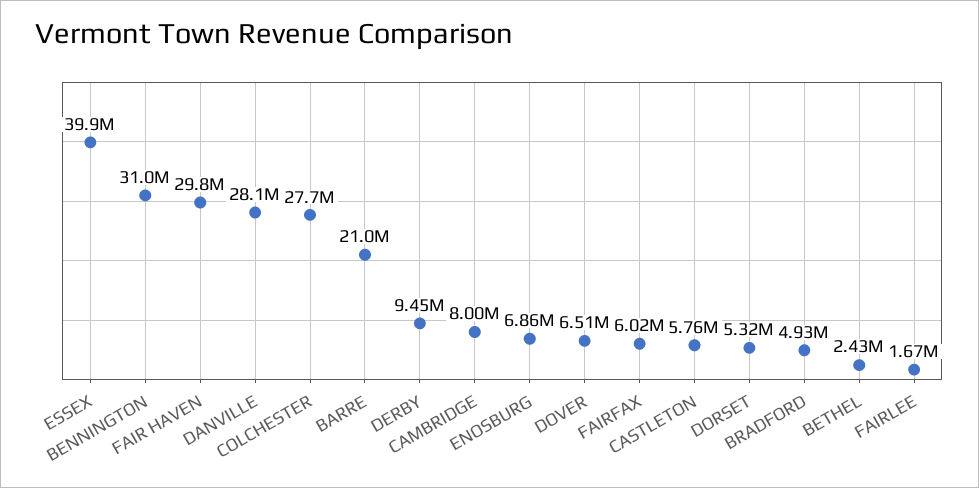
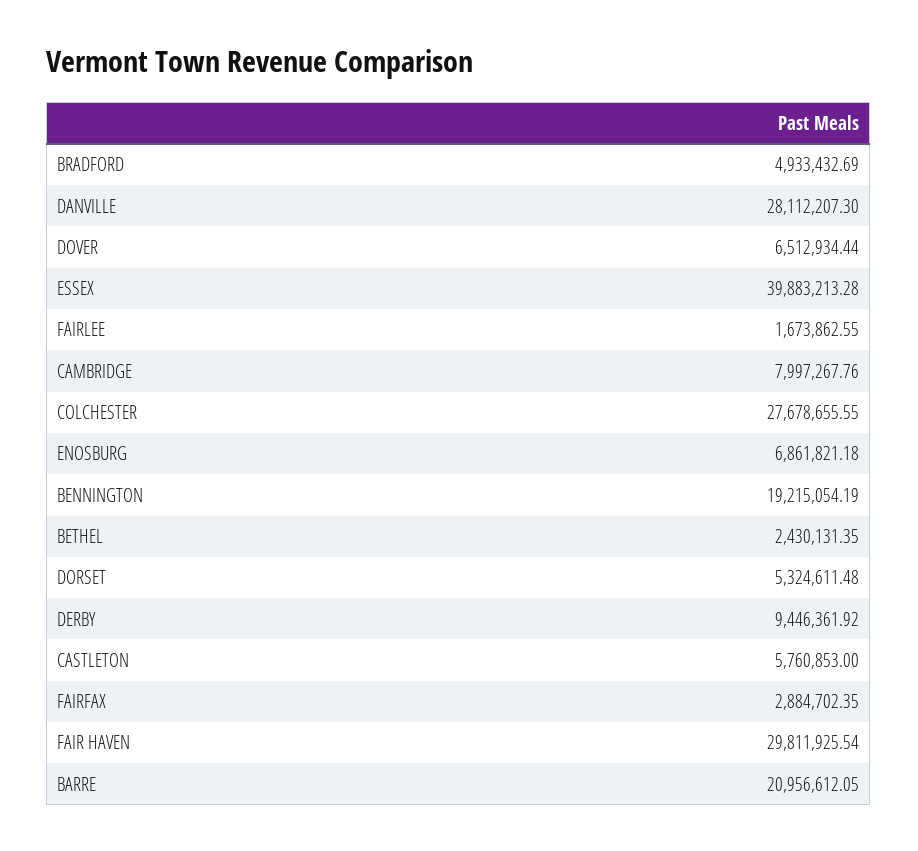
  {
    "ESSEX": 39883213.28,
-   "BENNINGTON": 31000000,
+   "BENNINGTON": 19215054.19,
    "FAIR HAVEN": 29811925.54,
    "DANVILLE": 28112207.3,
    "COLCHESTER": 27678655.55,
    "BARRE": 20956612.05,
    "DERBY": 9446361.92,
    "CAMBRIDGE": 7997267.76,
    "ENOSBURG": 6861821.18,
    "DOVER": 6512934.44,
-   "FAIRFAX": 6020000,
+   "FAIRFAX": 2884702.35,
    "CASTLETON": 5760853,
    "DORSET": 5324611.48,
    "BRADFORD": 4933432.69,
    "BETHEL": 2430131.35,
    "FAIRLEE": 1673862.55
  }

